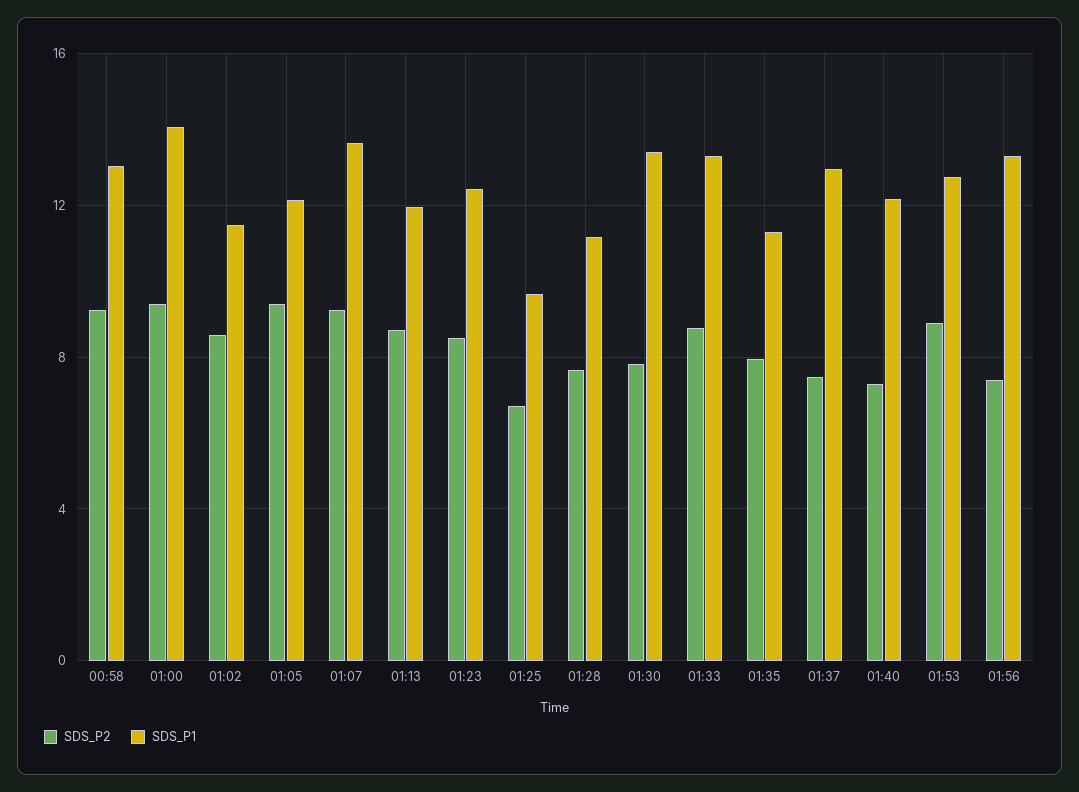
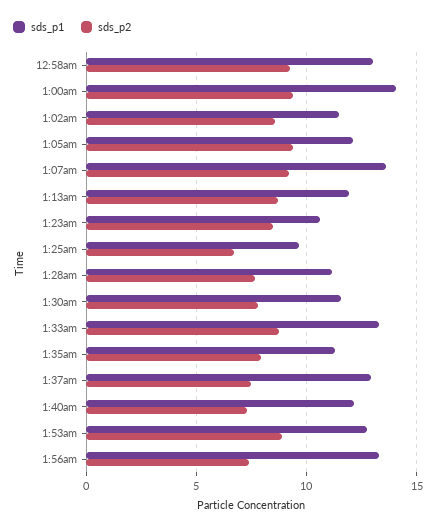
  {
    "SDS_P2": {
      "00:58": 9.5,
      "01:00": 9.5,
      "01:02": 8.5,
      "01:05": 9.5,
      "01:07": 9,
      "01:13": 8.5,
      "01:23": 8.5,
      "01:25": 6.5,
      "01:28": 7.5,
      "01:30": 8,
      "01:33": 9,
      "01:35": 8,
      "01:37": 7.5,
      "01:40": 7.5,
      "01:53": 9,
      "01:56": 7.5
    },
    "SDS_P1": {
      "00:58": 13,
      "01:00": 14,
      "01:02": 11.5,
      "01:05": 12,
      "01:07": 13.5,
      "01:13": 12,
-     "01:23": 12.5,
+     "01:23": 10.5,
      "01:25": 9.5,
      "01:28": 11,
-     "01:30": 13.5,
+     "01:30": 11.5,
      "01:33": 13.5,
      "01:35": 11.5,
      "01:37": 13,
      "01:40": 12,
      "01:53": 12.5,
      "01:56": 13.5
    }
  }

